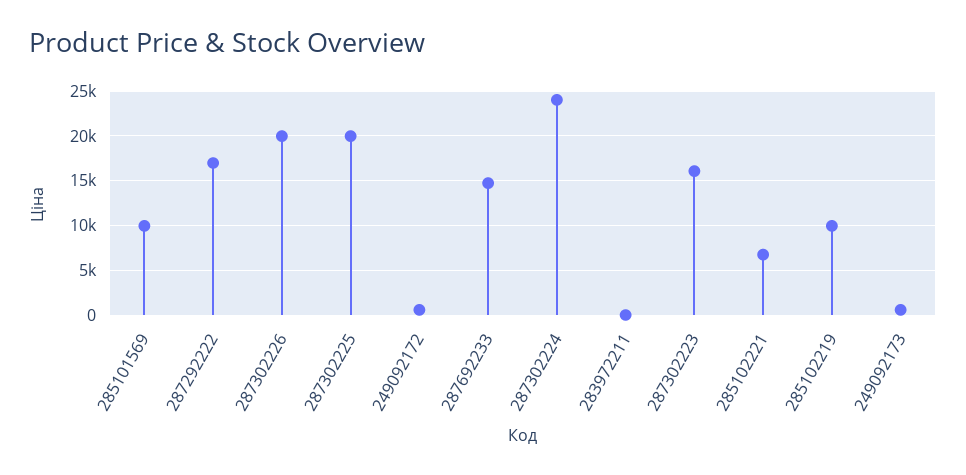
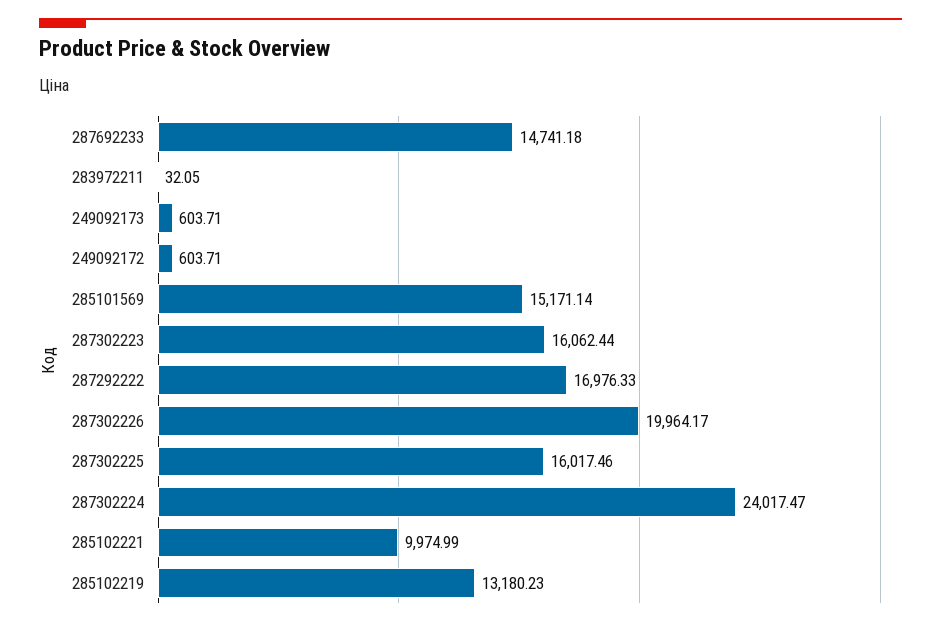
  {
-   "285101569": 10000,
+   "285101569": 15171.14,
    "287292222": 16976.33,
    "287302226": 19964.17,
-   "287302225": 20000,
+   "287302225": 16017.46,
    "249092172": 603.71,
    "287692233": 14741.18,
    "287302224": 24017.47,
    "283972211": 32.05,
    "287302223": 16062.44,
-   "285102221": 7000,
+   "285102221": 9974.99,
-   "285102219": 10000,
+   "285102219": 13180.23,
    "249092173": 603.71
  }

